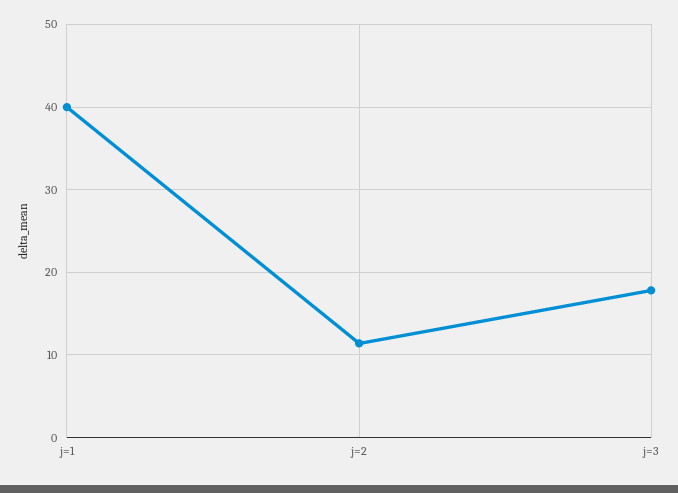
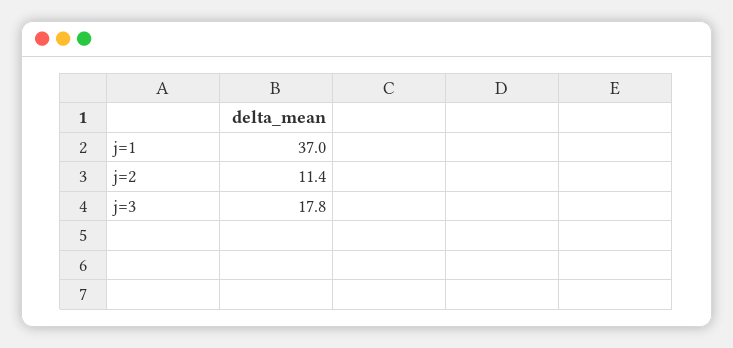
  {
-   "j=1": 40,
+   "j=1": 37,
    "j=2": 11.4,
    "j=3": 17.8
  }

